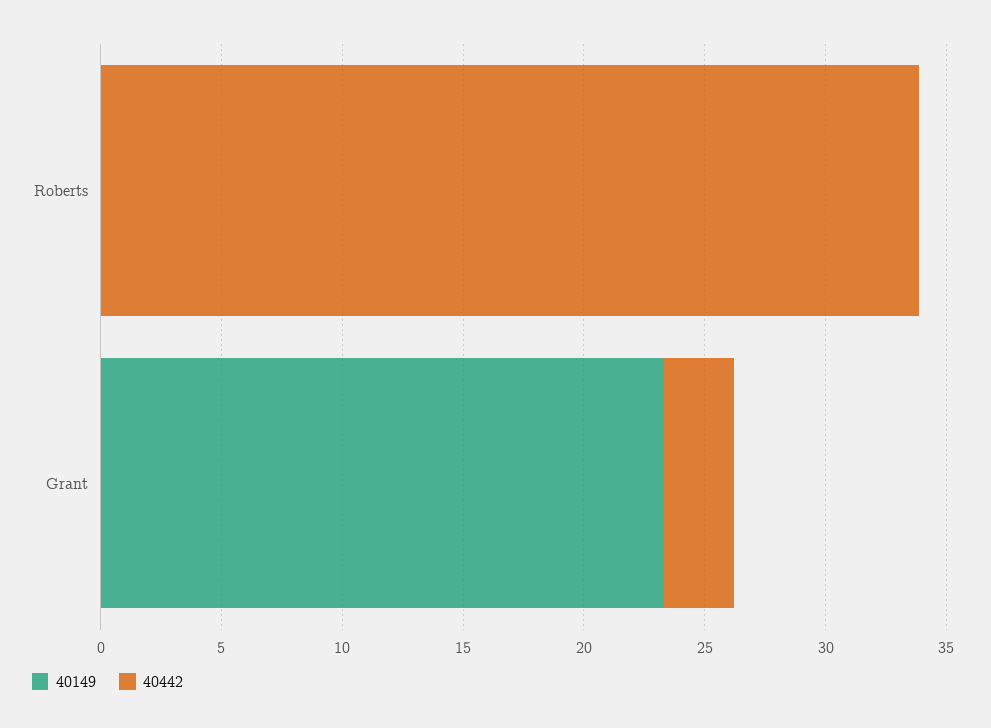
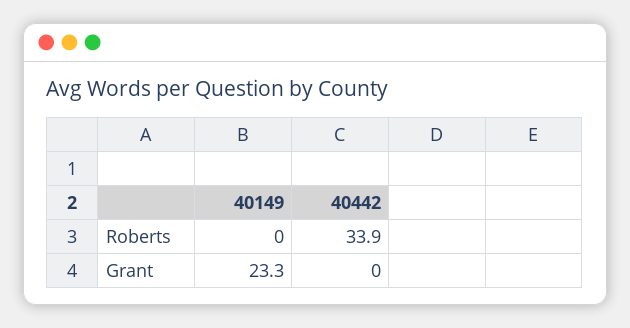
  {
    "40149": {
      "Roberts": 0,
      "Grant": 23.3
    },
    "40442": {
      "Roberts": 33.9,
-     "Grant": 3
+     "Grant": 0
    }
  }

